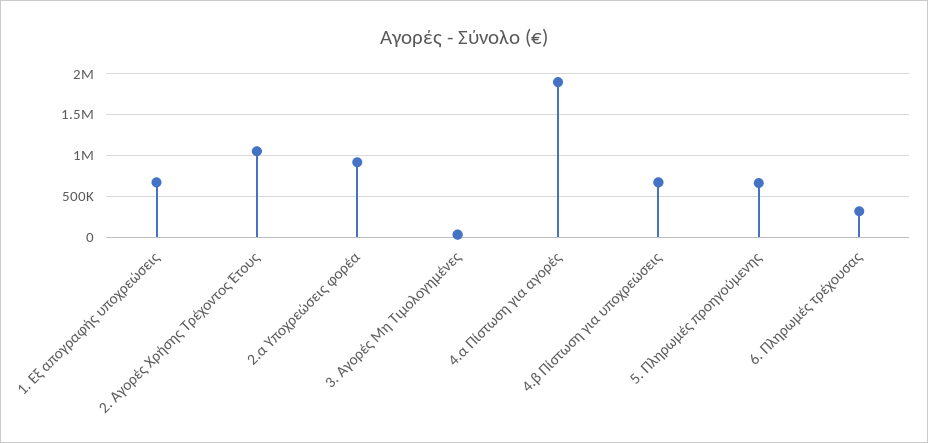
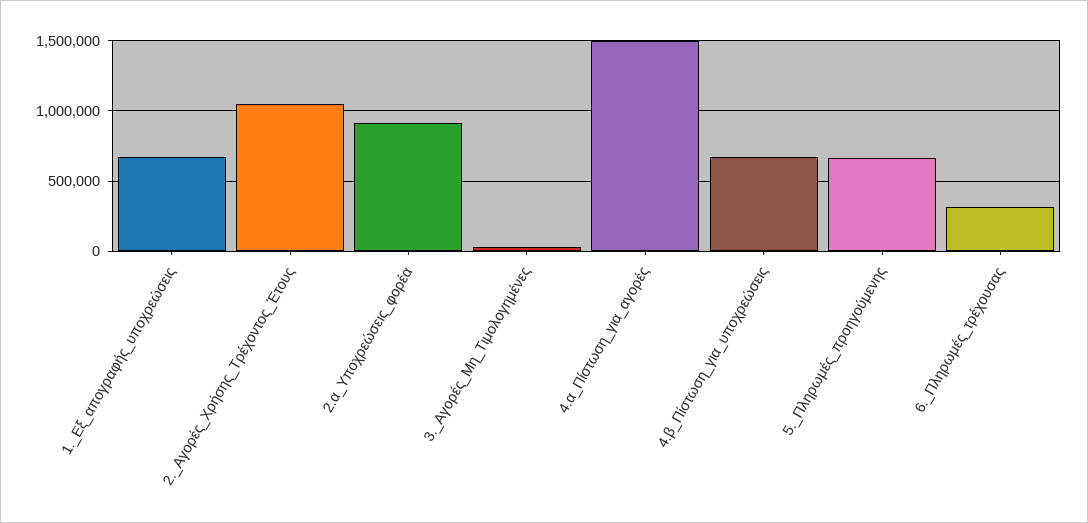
  {
    "1. Εξ απογραφής υποχρεώσεις": 650000,
    "2. Αγορές Χρήσης Τρέχοντος Έτους": 1050000,
    "2.α Υποχρεώσεις φορέα": 900000,
    "3. Αγορές Μη Τιμολογημένες": 50000,
-   "4.α Πίστωση για αγορές": 1900000,
+   "4.α Πίστωση για αγορές": 1500000,
    "4.β Πίστωση για υποχρεώσεις": 650000,
    "5. Πληρωμές προηγούμενης": 650000,
    "6. Πληρωμές τρέχουσας": 300000
  }

